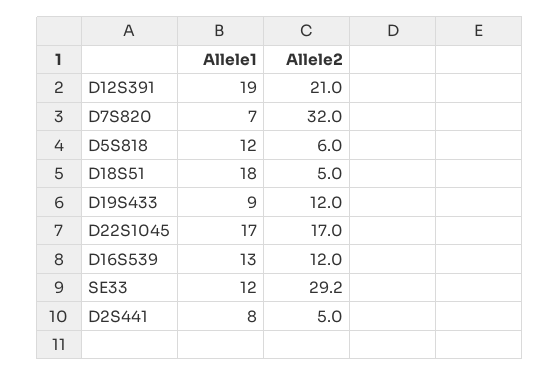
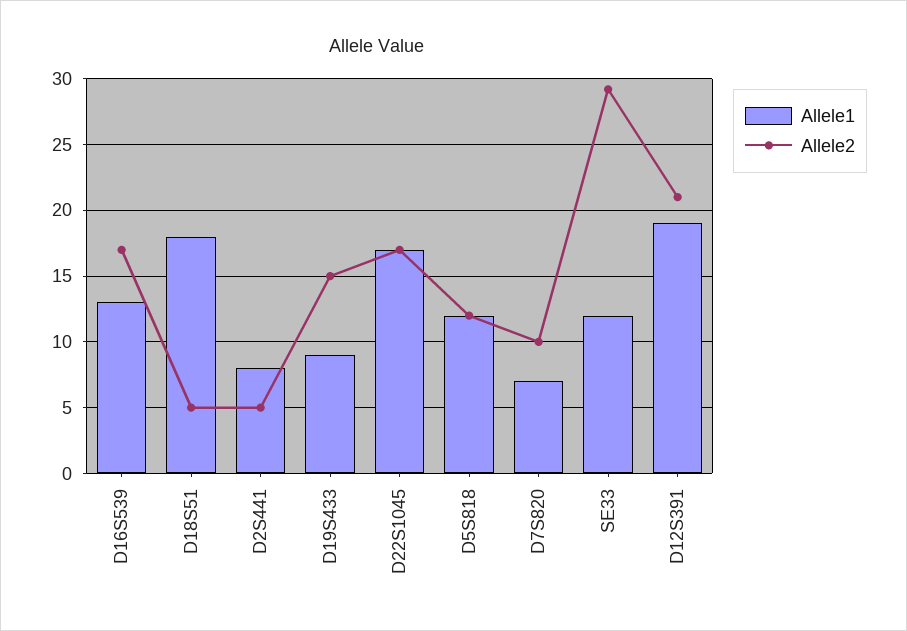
  {
    "Allele1": {
      "D12S391": 19,
      "D7S820": 7,
      "D5S818": 12,
      "D18S51": 18,
      "D19S433": 9,
      "D22S1045": 17,
      "D16S539": 13,
      "SE33": 12,
      "D2S441": 8
    },
    "Allele2": {
      "D12S391": 21,
-     "D7S820": 32,
+     "D7S820": 10,
-     "D5S818": 6,
+     "D5S818": 12,
      "D18S51": 5,
-     "D19S433": 12,
+     "D19S433": 15,
      "D22S1045": 17,
-     "D16S539": 12,
+     "D16S539": 17,
      "SE33": 29.2,
      "D2S441": 5
    }
  }

